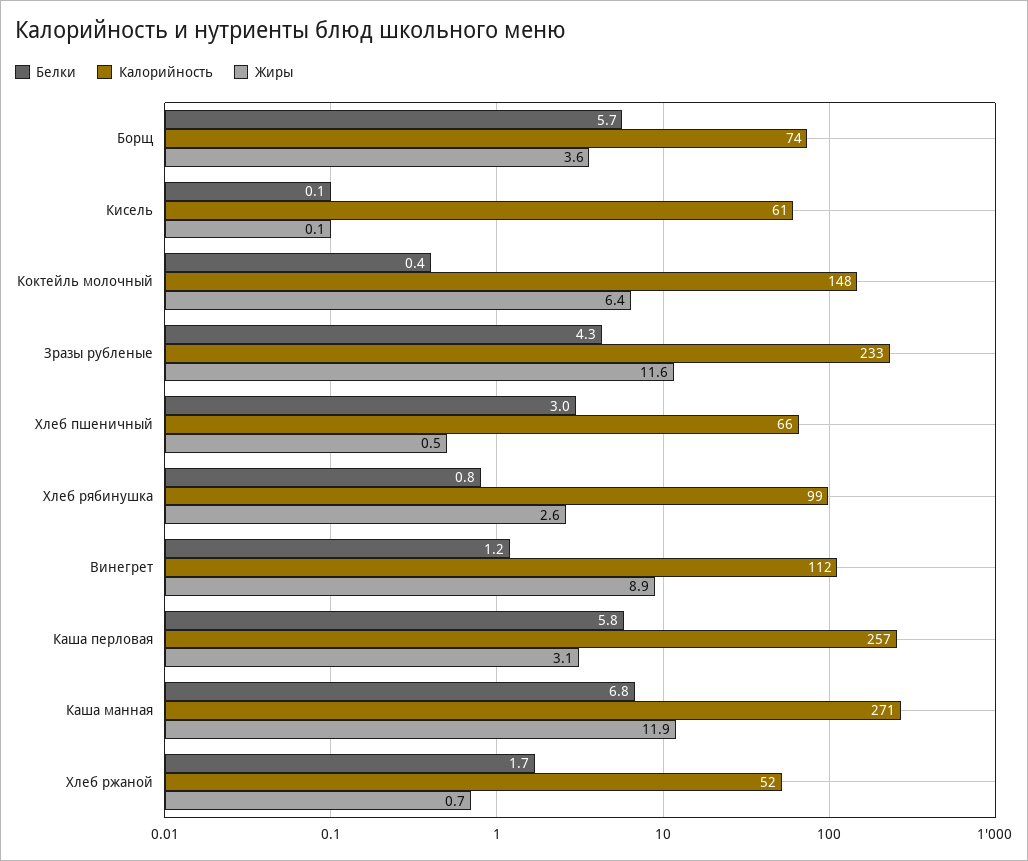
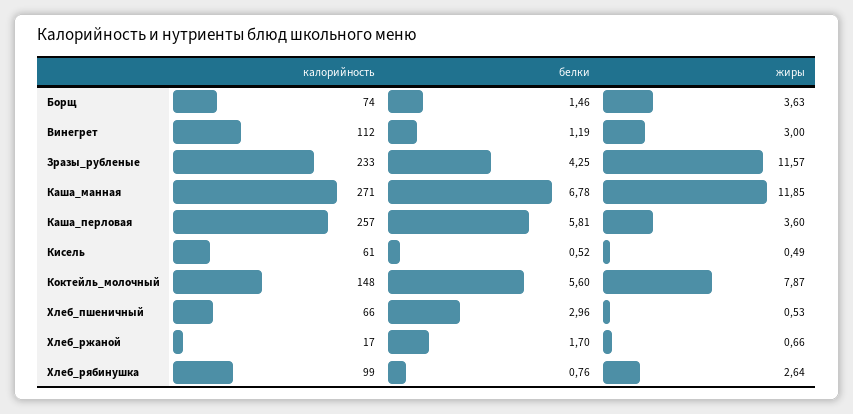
  {
    "Белки": {
-     "Борщ": 5.7,
+     "Борщ": 1.46,
-     "Кисель": 0.1,
+     "Кисель": 0.52,
-     "Коктейль молочный": 0.4,
+     "Коктейль молочный": 5.6,
      "Зразы рубленые": 4.25,
      "Хлеб пшеничный": 2.96,
      "Хлеб рябинушка": 0.76,
      "Винегрет": 1.19,
      "Каша перловая": 5.81,
      "Каша манная": 6.78,
      "Хлеб ржаной": 1.7
    },
    "Калорийность": {
      "Борщ": 74,
      "Кисель": 61,
      "Коктейль молочный": 148,
      "Зразы рубленые": 233,
      "Хлеб пшеничный": 66,
      "Хлеб рябинушка": 99,
      "Винегрет": 112,
      "Каша перловая": 257,
      "Каша манная": 271,
-     "Хлеб ржаной": 52
+     "Хлеб ржаной": 17
    },
    "Жиры": {
      "Борщ": 3.63,
-     "Кисель": 0.1,
+     "Кисель": 0.49,
-     "Коктейль молочный": 6.4,
+     "Коктейль молочный": 7.87,
      "Зразы рубленые": 11.57,
      "Хлеб пшеничный": 0.53,
      "Хлеб рябинушка": 2.64,
-     "Винегрет": 8.9,
+     "Винегрет": 3,
-     "Каша перловая": 3.1,
+     "Каша перловая": 3.6,
      "Каша манная": 11.85,
      "Хлеб ржаной": 0.66
    }
  }

